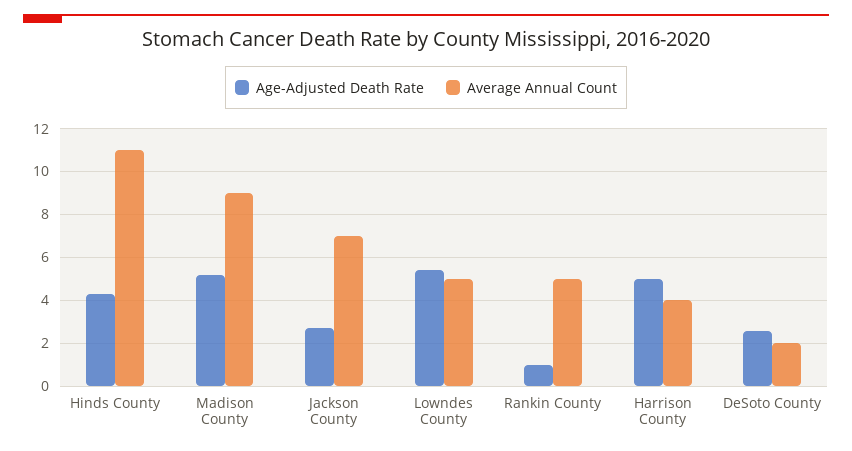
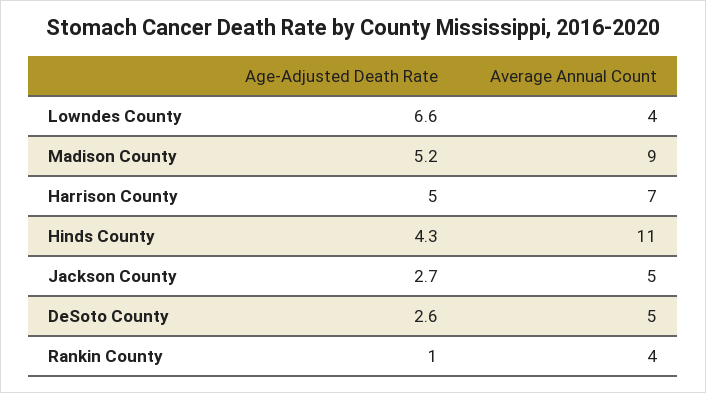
  {
    "Age-Adjusted Death Rate": {
      "Hinds County": 4.3,
      "Madison County": 5.2,
      "Jackson County": 2.7,
-     "Lowndes County": 5.5,
+     "Lowndes County": 6.6,
      "Rankin County": 1,
      "Harrison County": 5,
      "DeSoto County": 2.6
    },
    "Average Annual Count": {
      "Hinds County": 11,
      "Madison County": 9,
-     "Jackson County": 7,
+     "Jackson County": 5,
-     "Lowndes County": 5,
+     "Lowndes County": 4,
-     "Rankin County": 5,
+     "Rankin County": 4,
-     "Harrison County": 4,
+     "Harrison County": 7,
-     "DeSoto County": 2
+     "DeSoto County": 5
    }
  }

